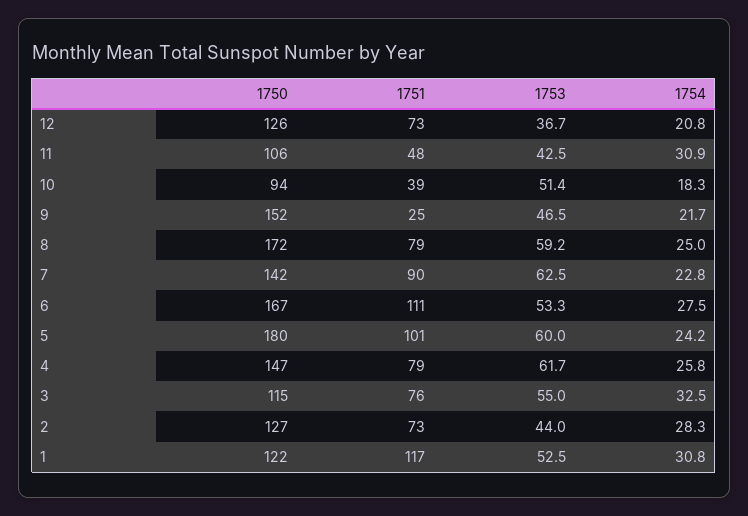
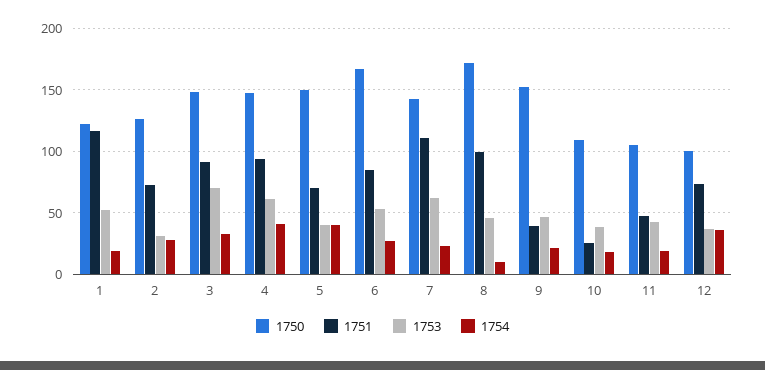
  {
    "1750": {
-     "12": 126,
+     "12": 100,
      "11": 106,
-     "10": 94,
+     "10": 110,
      "9": 152,
      "8": 172,
      "7": 142,
      "6": 167,
-     "5": 180,
+     "5": 150,
      "4": 147,
-     "3": 115,
+     "3": 150,
      "2": 127,
      "1": 122
    },
    "1751": {
      "12": 73,
      "11": 48,
-     "10": 39,
+     "10": 25,
-     "9": 25,
+     "9": 40,
-     "8": 79,
+     "8": 100,
-     "7": 90,
+     "7": 110,
-     "6": 111,
+     "6": 85,
-     "5": 101,
+     "5": 70,
-     "4": 79,
+     "4": 95,
-     "3": 76,
+     "3": 90,
      "2": 73,
      "1": 117
    },
    "1753": {
      "12": 36.7,
      "11": 42.5,
-     "10": 51.4,
+     "10": 40,
      "9": 46.5,
-     "8": 59.2,
+     "8": 45,
      "7": 62.5,
      "6": 53.3,
-     "5": 60,
+     "5": 40,
      "4": 61.7,
-     "3": 55,
+     "3": 70,
-     "2": 44,
+     "2": 30,
      "1": 52.5
    },
    "1754": {
-     "12": 20.8,
+     "12": 35,
-     "11": 30.9,
+     "11": 20,
      "10": 18.3,
      "9": 21.7,
-     "8": 25,
+     "8": 10,
      "7": 22.8,
      "6": 27.5,
-     "5": 24.2,
+     "5": 40,
-     "4": 25.8,
+     "4": 40,
      "3": 32.5,
      "2": 28.3,
-     "1": 30.8
+     "1": 20
    }
  }

